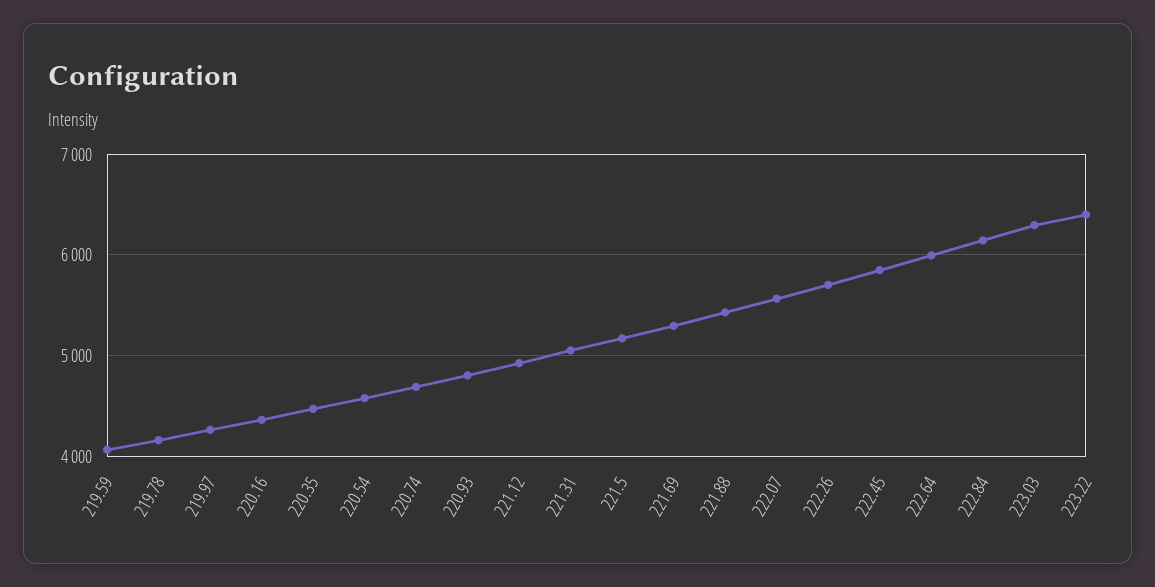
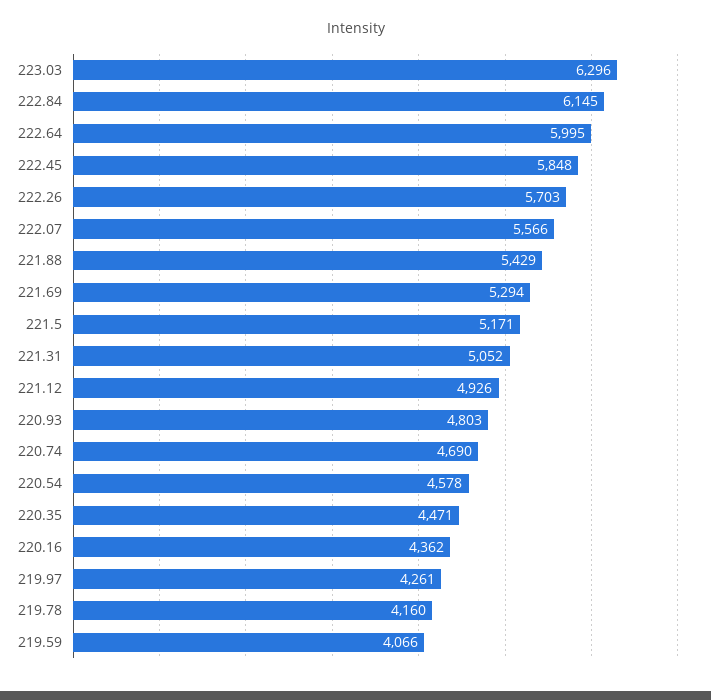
  {
    "219.59": 4066,
    "219.78": 4160,
    "219.97": 4261,
    "220.16": 4362,
    "220.35": 4471,
    "220.54": 4578,
    "220.74": 4690,
    "220.93": 4803,
    "221.12": 4926,
    "221.31": 5052,
    "221.5": 5171,
    "221.69": 5294,
    "221.88": 5429,
    "222.07": 5566,
    "222.26": 5703,
    "222.45": 5848,
    "222.64": 5995,
    "222.84": 6145,
-   "223.03": 6296,
+   "223.03": 6296
-   "223.22": 6400
  }

